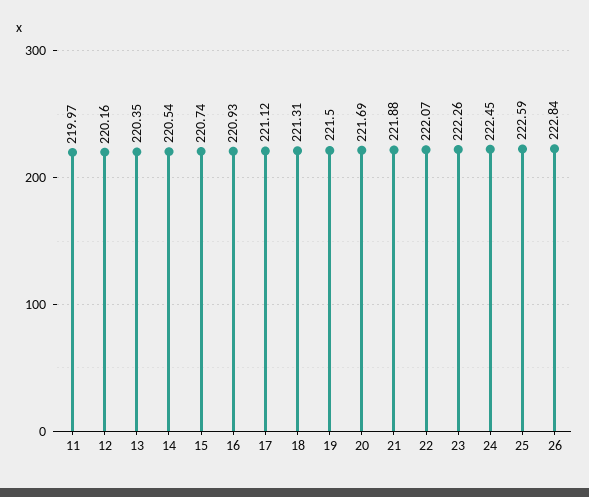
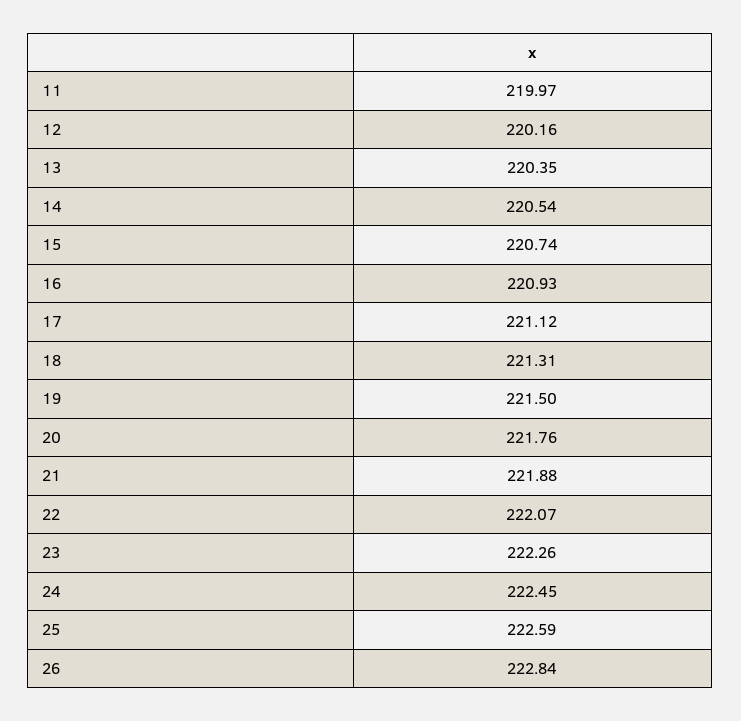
  {
    "11": 219.97,
    "12": 220.16,
    "13": 220.35,
    "14": 220.54,
    "15": 220.74,
    "16": 220.93,
    "17": 221.12,
    "18": 221.31,
    "19": 221.5,
-   "20": 221.69,
+   "20": 221.76,
    "21": 221.88,
    "22": 222.07,
    "23": 222.26,
    "24": 222.45,
    "25": 222.59,
    "26": 222.84
  }

